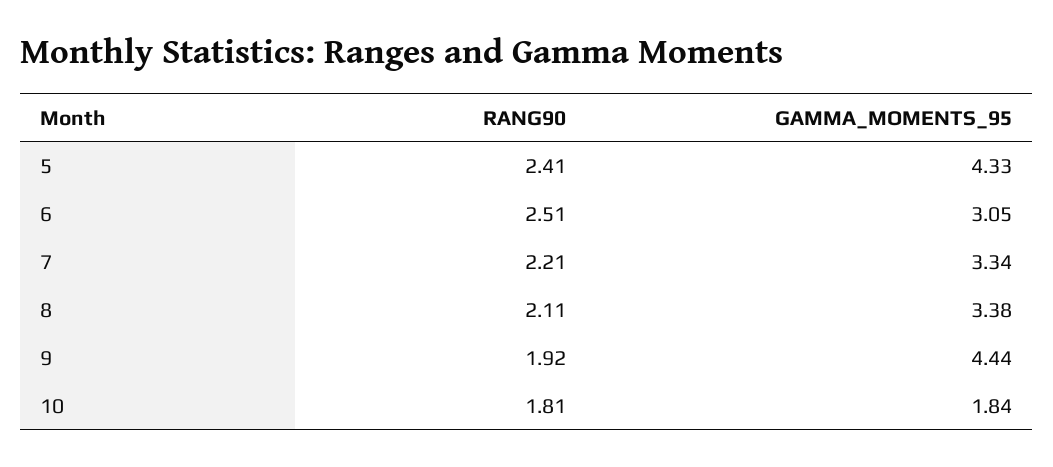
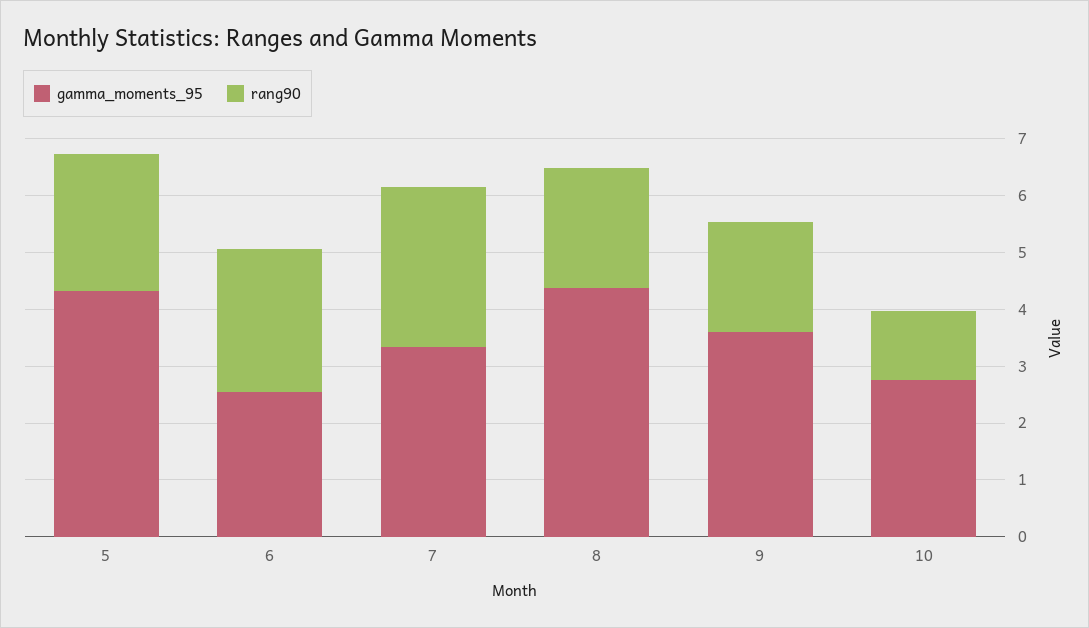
  {
    "RANG90": {
      "5": 2.41,
      "6": 2.51,
-     "7": 2.21,
+     "7": 2.8,
      "8": 2.11,
      "9": 1.92,
-     "10": 1.81
+     "10": 1.2
    },
    "GAMMA_MOMENTS_95": {
      "5": 4.33,
-     "6": 3.05,
+     "6": 2.6,
      "7": 3.34,
-     "8": 3.38,
+     "8": 4.4,
-     "9": 4.44,
+     "9": 3.6,
-     "10": 1.84
+     "10": 2.8
    }
  }

